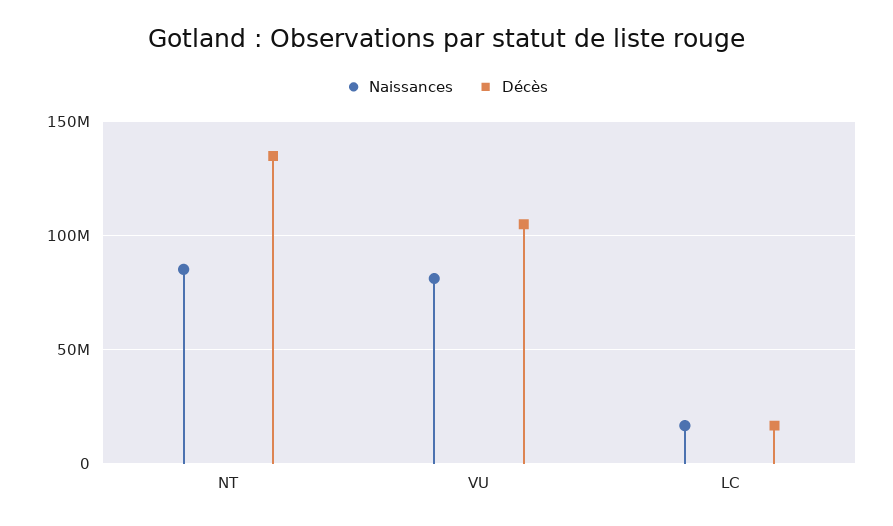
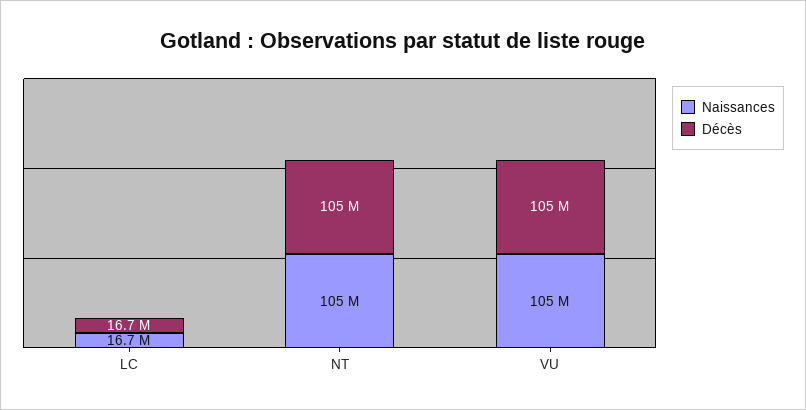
  {
    "Naissances": {
-     "NT": 85000000,
+     "NT": 105000000,
-     "VU": 80000000,
+     "VU": 105000000,
      "LC": 16700000
    },
    "Décès": {
-     "NT": 135000000,
+     "NT": 105000000,
      "VU": 105000000,
      "LC": 16700000
    }
  }

